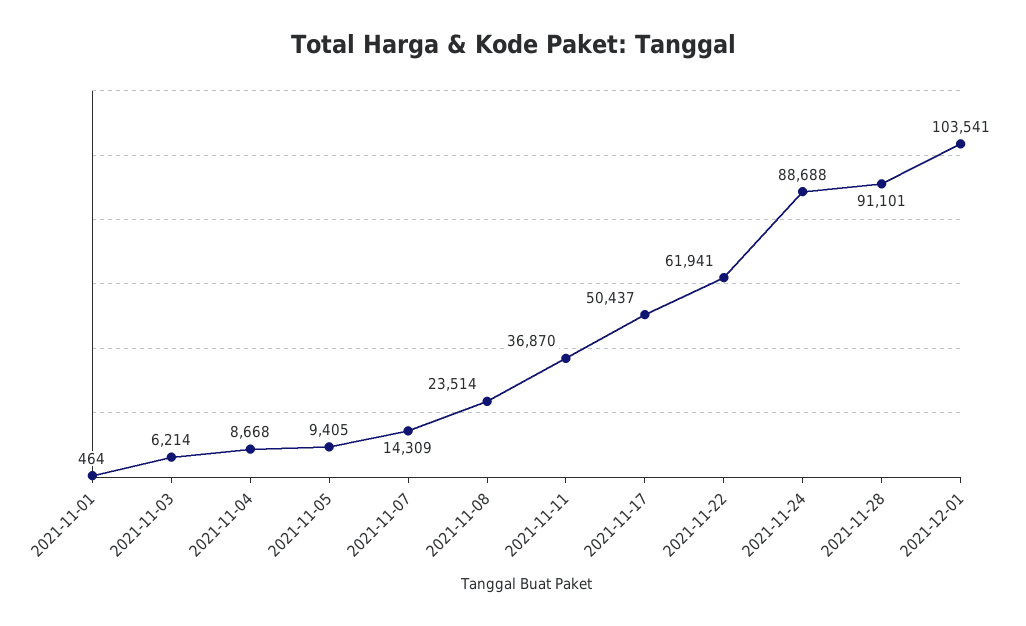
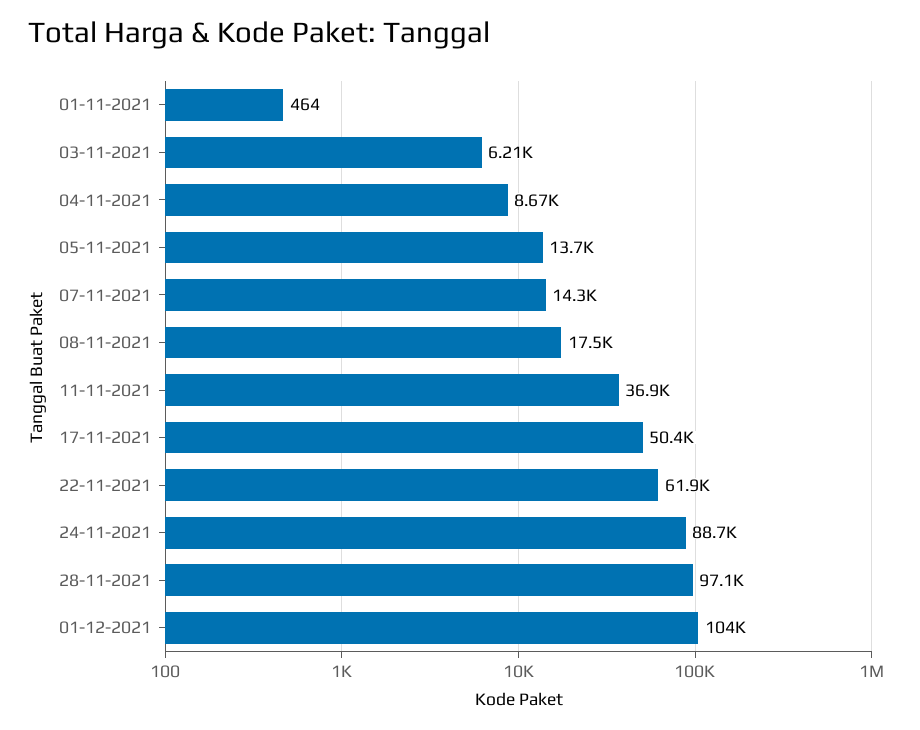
  {
    "2021-11-01": 464,
    "2021-11-03": 6214,
    "2021-11-04": 8668,
-   "2021-11-05": 9405,
+   "2021-11-05": 13700,
    "2021-11-07": 14309,
-   "2021-11-08": 23514,
+   "2021-11-08": 17500,
    "2021-11-11": 36870,
    "2021-11-17": 50437,
    "2021-11-22": 61941,
    "2021-11-24": 88688,
-   "2021-11-28": 91101,
+   "2021-11-28": 97100,
    "2021-12-01": 103541
  }

